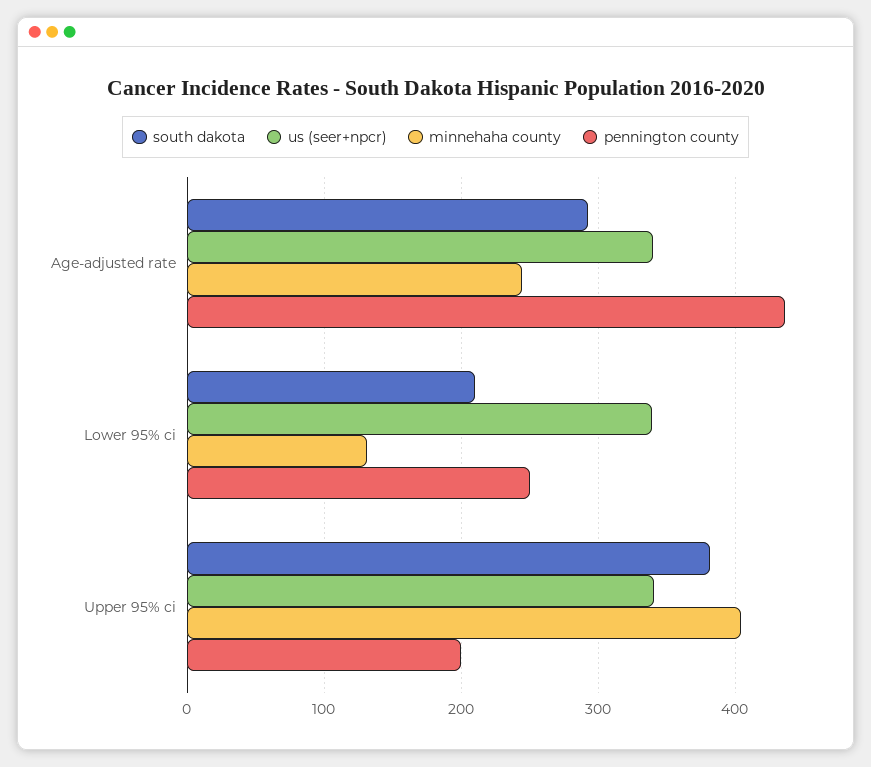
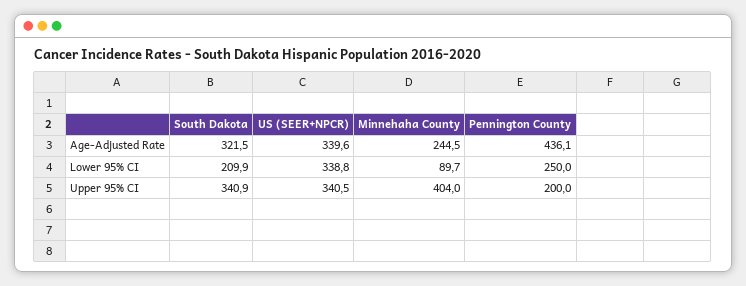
  {
    "south dakota": {
-     "Age-adjusted rate": 290,
+     "Age-adjusted rate": 321.5,
      "Lower 95% ci": 209.9,
-     "Upper 95% ci": 380
+     "Upper 95% ci": 340.9
    },
    "us (seer+npcr)": {
      "Age-adjusted rate": 339.6,
      "Lower 95% ci": 338.8,
      "Upper 95% ci": 340.5
    },
    "minnehaha county": {
      "Age-adjusted rate": 244.5,
-     "Lower 95% ci": 130,
+     "Lower 95% ci": 89.7,
      "Upper 95% ci": 404
    },
    "pennington county": {
      "Age-adjusted rate": 436.1,
      "Lower 95% ci": 250,
      "Upper 95% ci": 200
    }
  }

